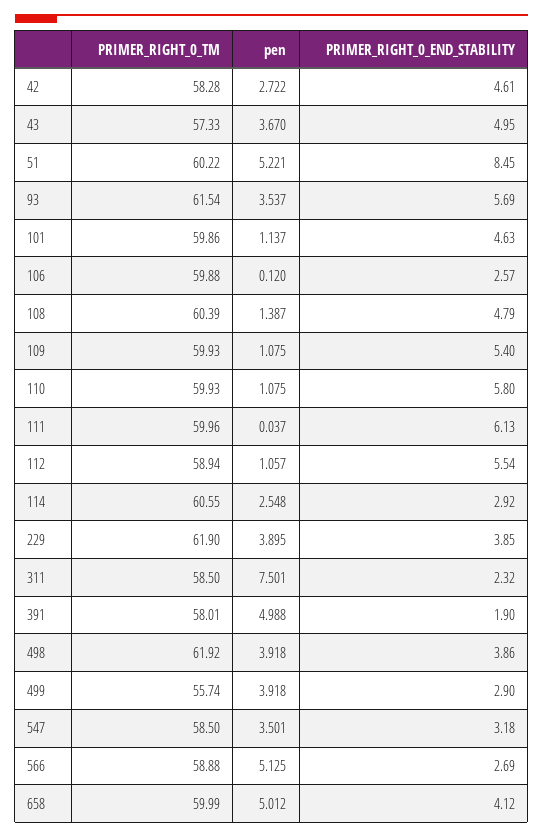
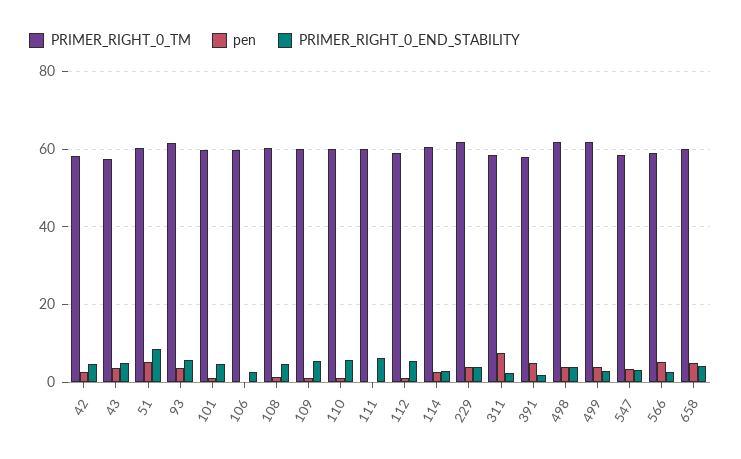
  {
    "PRIMER_RIGHT_0_TM": {
      "42": 58.28,
      "43": 57.33,
      "51": 60.22,
      "93": 61.54,
      "101": 59.86,
      "106": 59.88,
      "108": 60.39,
      "109": 59.93,
      "110": 59.93,
      "111": 59.96,
      "112": 58.94,
      "114": 60.55,
      "229": 61.9,
      "311": 58.5,
      "391": 58.01,
      "498": 61.92,
-     "499": 55.74,
+     "499": 62,
      "547": 58.5,
      "566": 58.88,
      "658": 59.99
    },
    "pen": {
      "42": 2.722,
      "43": 3.67,
      "51": 5.221,
      "93": 3.537,
      "101": 1.137,
      "106": 0.12,
      "108": 1.387,
      "109": 1.075,
      "110": 1.075,
      "111": 0.037,
      "112": 1.057,
      "114": 2.548,
      "229": 3.895,
      "311": 7.501,
      "391": 4.988,
      "498": 3.918,
      "499": 3.918,
      "547": 3.501,
      "566": 5.125,
      "658": 5.012
    },
    "PRIMER_RIGHT_0_END_STABILITY": {
      "42": 4.61,
      "43": 4.95,
      "51": 8.45,
      "93": 5.69,
      "101": 4.63,
      "106": 2.57,
      "108": 4.79,
      "109": 5.4,
      "110": 5.8,
      "111": 6.13,
      "112": 5.54,
      "114": 2.92,
      "229": 3.85,
      "311": 2.32,
      "391": 1.9,
      "498": 3.86,
      "499": 2.9,
      "547": 3.18,
      "566": 2.69,
      "658": 4.12
    }
  }

